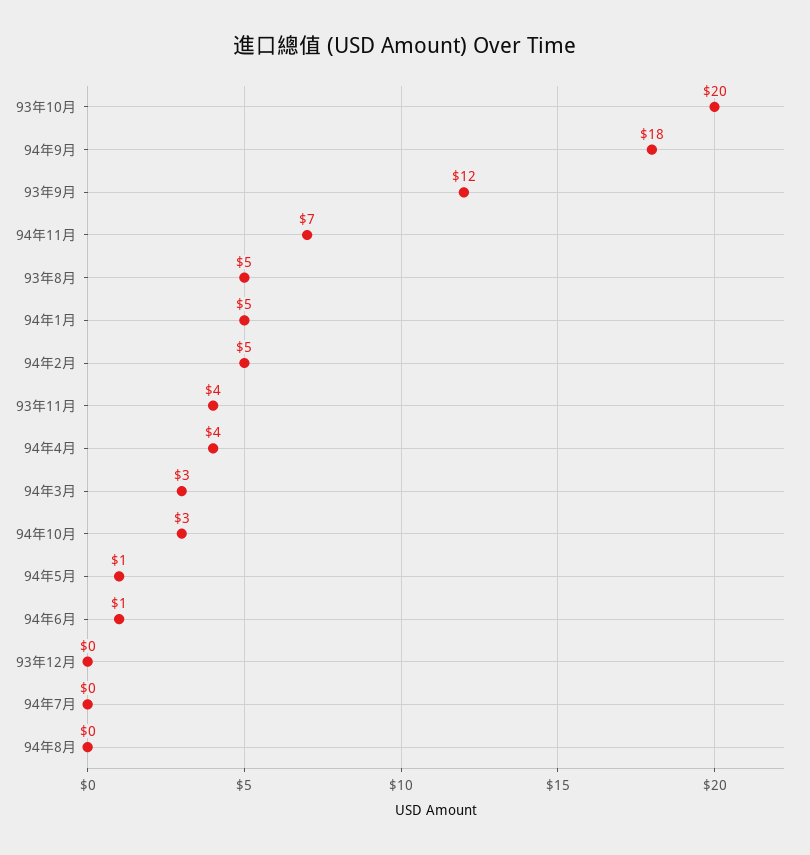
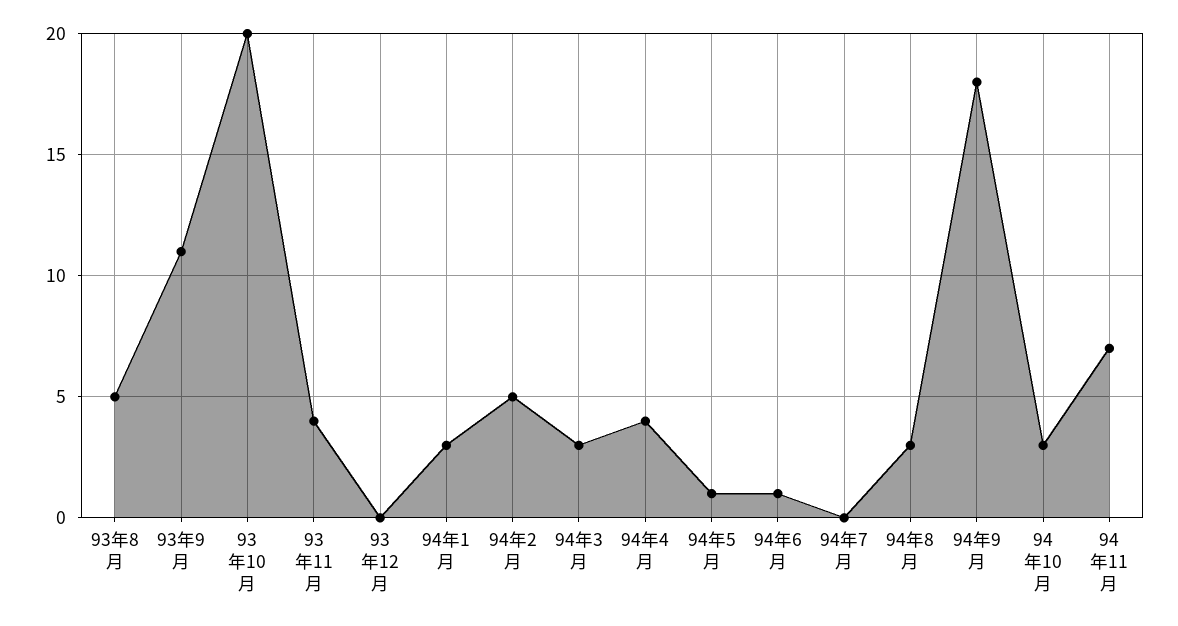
  {
    "93年10月": 20,
    "94年9月": 18,
-   "93年9月": 12,
+   "93年9月": 11,
    "94年11月": 7,
    "93年8月": 5,
-   "94年1月": 5,
+   "94年1月": 3,
    "94年2月": 5,
    "93年11月": 4,
    "94年4月": 4,
    "94年3月": 3,
    "94年10月": 3,
    "94年5月": 1,
    "94年6月": 1,
    "93年12月": 0,
    "94年7月": 0,
-   "94年8月": 0
+   "94年8月": 3
  }

